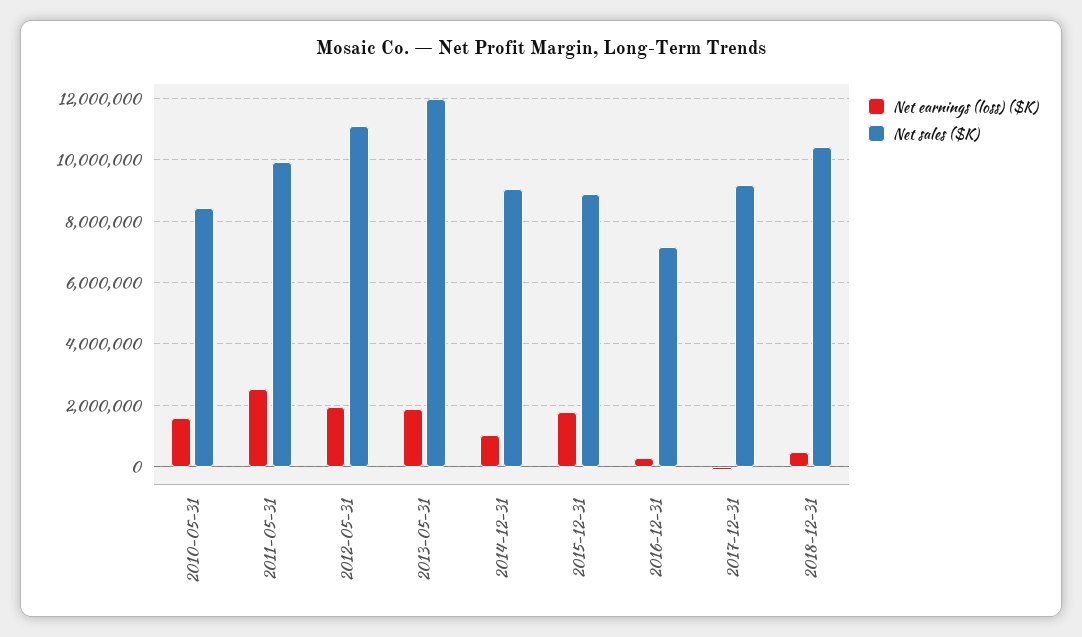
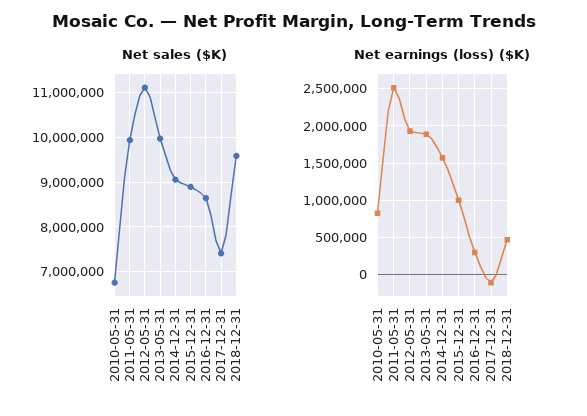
  {
    "Net earnings (loss) ($K)": {
-     "2010-05-31": 1600000,
+     "2010-05-31": 800000,
      "2011-05-31": 2500000,
      "2012-05-31": 1900000,
      "2013-05-31": 1900000,
-     "2014-12-31": 1000000,
+     "2014-12-31": 1600000,
-     "2015-12-31": 1800000,
+     "2015-12-31": 1000000,
      "2016-12-31": 300000,
      "2017-12-31": -100000,
      "2018-12-31": 500000
    },
    "Net sales ($K)": {
-     "2010-05-31": 8400000,
+     "2010-05-31": 6800000,
      "2011-05-31": 10000000,
      "2012-05-31": 11200000,
-     "2013-05-31": 12000000,
+     "2013-05-31": 10000000,
      "2014-12-31": 9000000,
      "2015-12-31": 8800000,
-     "2016-12-31": 7200000,
+     "2016-12-31": 8600000,
-     "2017-12-31": 9200000,
+     "2017-12-31": 7400000,
-     "2018-12-31": 10400000
+     "2018-12-31": 9600000
    }
  }

